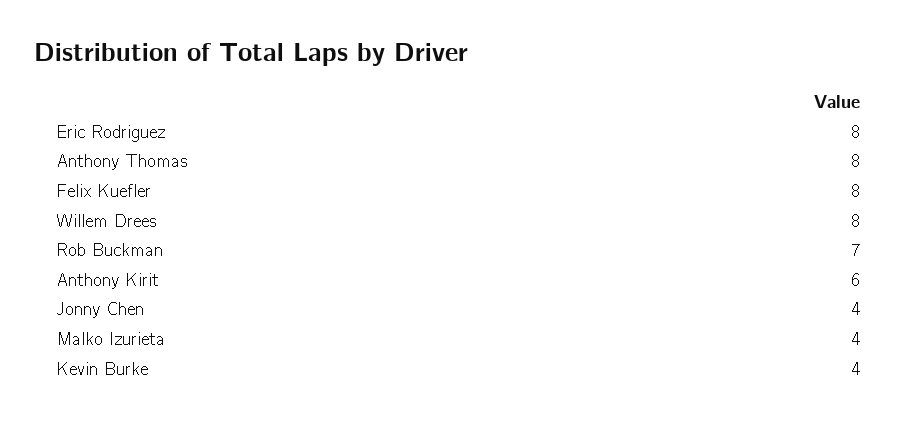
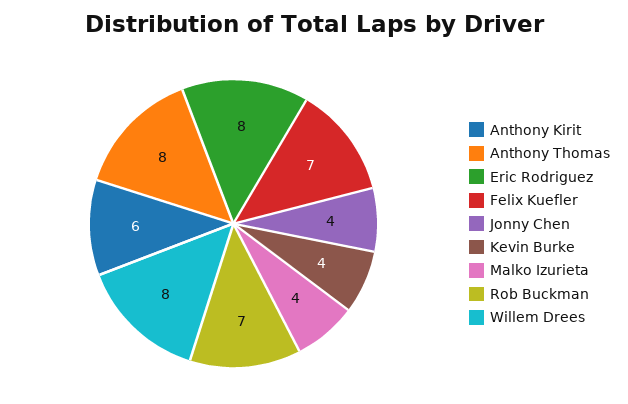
  {
    "Eric Rodriguez": 8,
    "Anthony Thomas": 8,
-   "Felix Kuefler": 8,
+   "Felix Kuefler": 7,
    "Willem Drees": 8,
    "Rob Buckman": 7,
    "Anthony Kirit": 6,
    "Jonny Chen": 4,
    "Malko Izurieta": 4,
    "Kevin Burke": 4
  }

